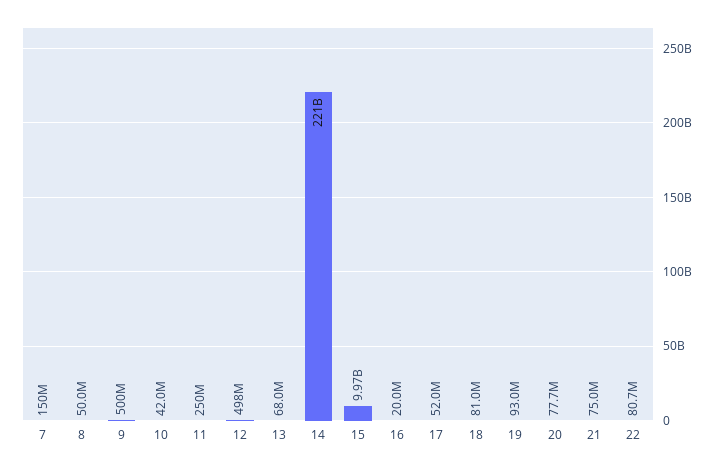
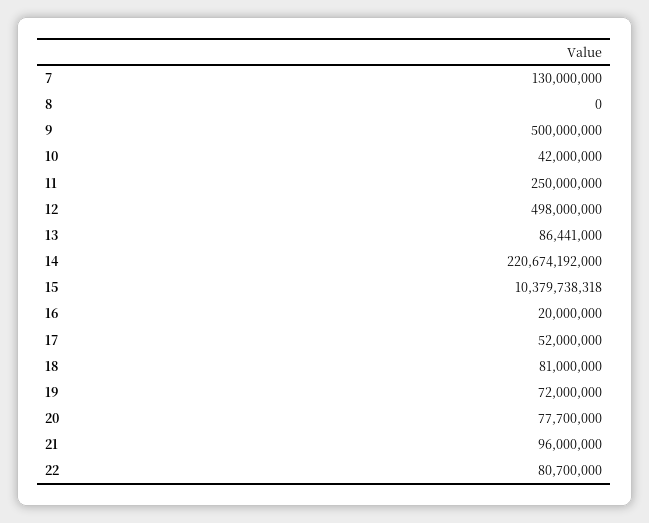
  {
-   "7": 150000000,
+   "7": 130000000,
-   "8": 50000000,
+   "8": 0,
    "9": 500000000,
    "10": 42000000,
    "11": 250000000,
    "12": 498000000,
-   "13": 68000000,
+   "13": 86441000,
    "14": 220674192000,
-   "15": 9970000000,
+   "15": 10379738318,
    "16": 20000000,
    "17": 52000000,
    "18": 81000000,
-   "19": 93000000,
+   "19": 72000000,
    "20": 77700000,
-   "21": 75000000,
+   "21": 96000000,
    "22": 80700000
  }

